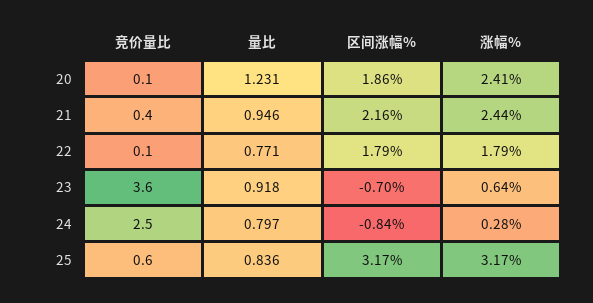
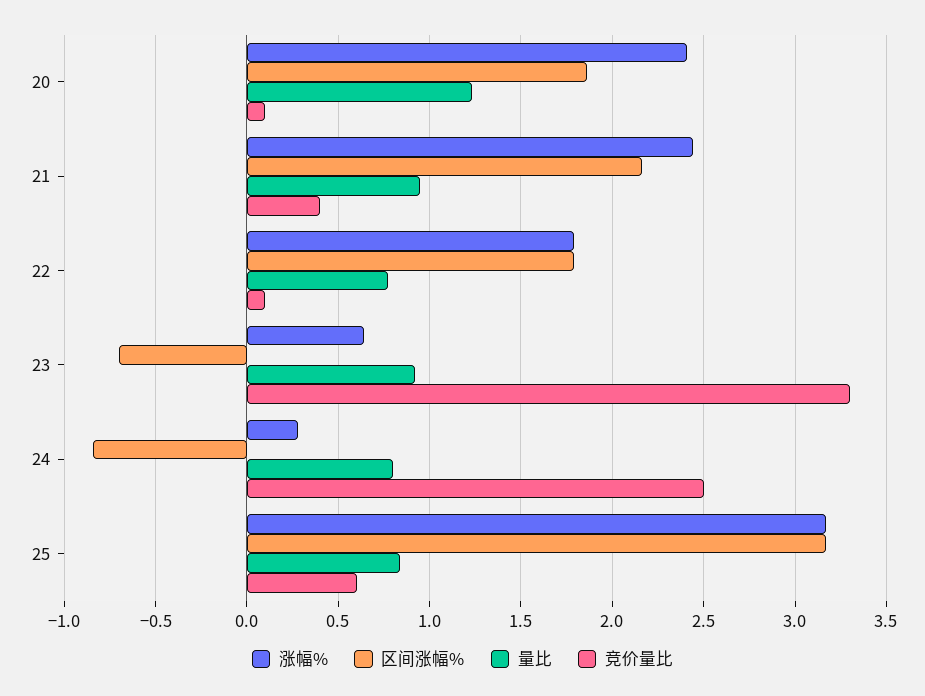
  {
    "竞价量比": {
      "20": 0.1,
      "21": 0.4,
      "22": 0.1,
-     "23": 3.6,
+     "23": 3.3,
      "24": 2.5,
      "25": 0.6
    },
    "量比": {
      "20": 1.231,
      "21": 0.946,
      "22": 0.771,
      "23": 0.918,
      "24": 0.797,
      "25": 0.836
    },
    "区间涨幅%": {
      "20": 1.86,
      "21": 2.16,
      "22": 1.79,
      "23": -0.7,
      "24": -0.84,
      "25": 3.17
    },
    "涨幅%": {
      "20": 2.41,
      "21": 2.44,
      "22": 1.79,
      "23": 0.64,
      "24": 0.28,
      "25": 3.17
    }
  }

